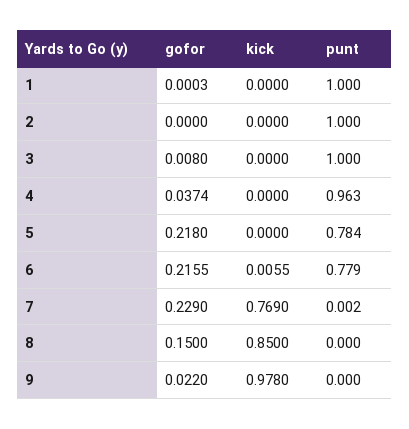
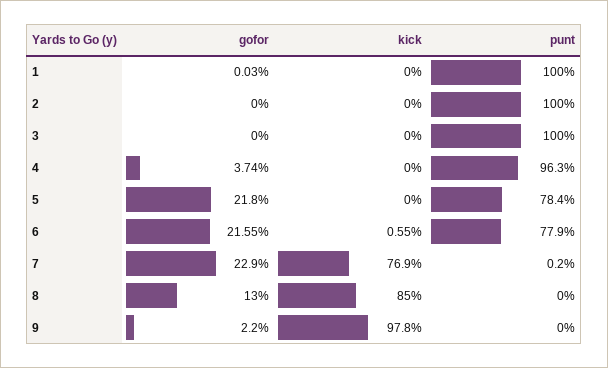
  {
    "gofor": {
      "1": 0.0003,
      "2": 0,
-     "3": 0.008,
+     "3": 0,
      "4": 0.0374,
      "5": 0.218,
      "6": 0.2155,
      "7": 0.229,
-     "8": 0.15,
+     "8": 0.13,
      "9": 0.022
    },
    "kick": {
      "1": 0,
      "2": 0,
      "3": 0,
      "4": 0,
      "5": 0,
      "6": 0.0055,
      "7": 0.769,
      "8": 0.85,
      "9": 0.978
    },
    "punt": {
      "1": 1,
      "2": 1,
      "3": 1,
      "4": 0.963,
      "5": 0.784,
      "6": 0.779,
      "7": 0.002,
      "8": 0,
      "9": 0
    }
  }

